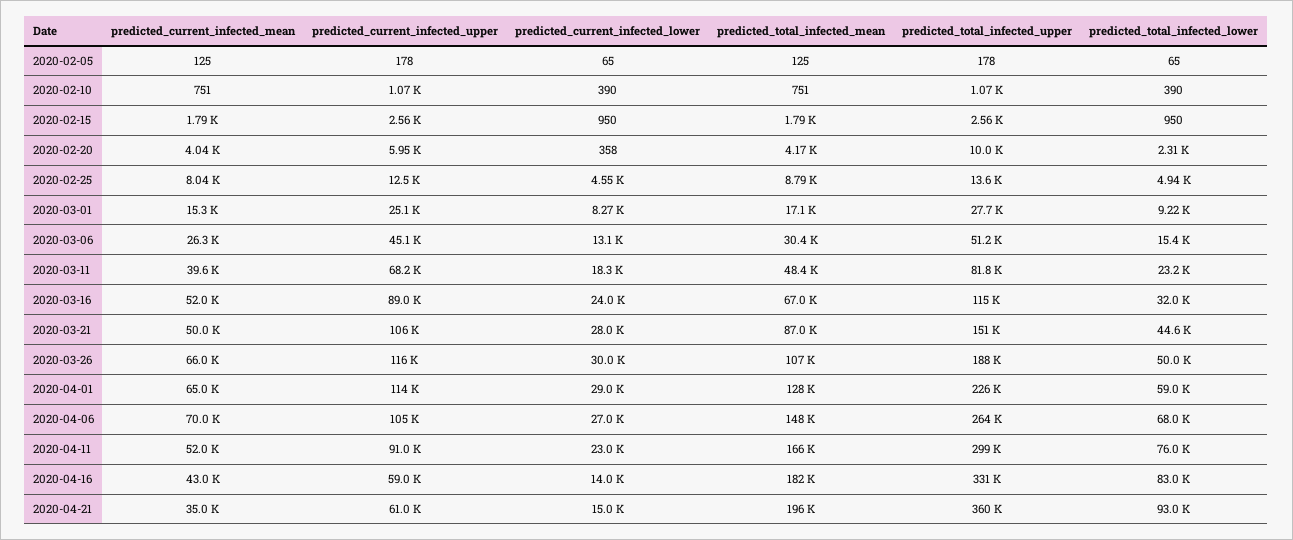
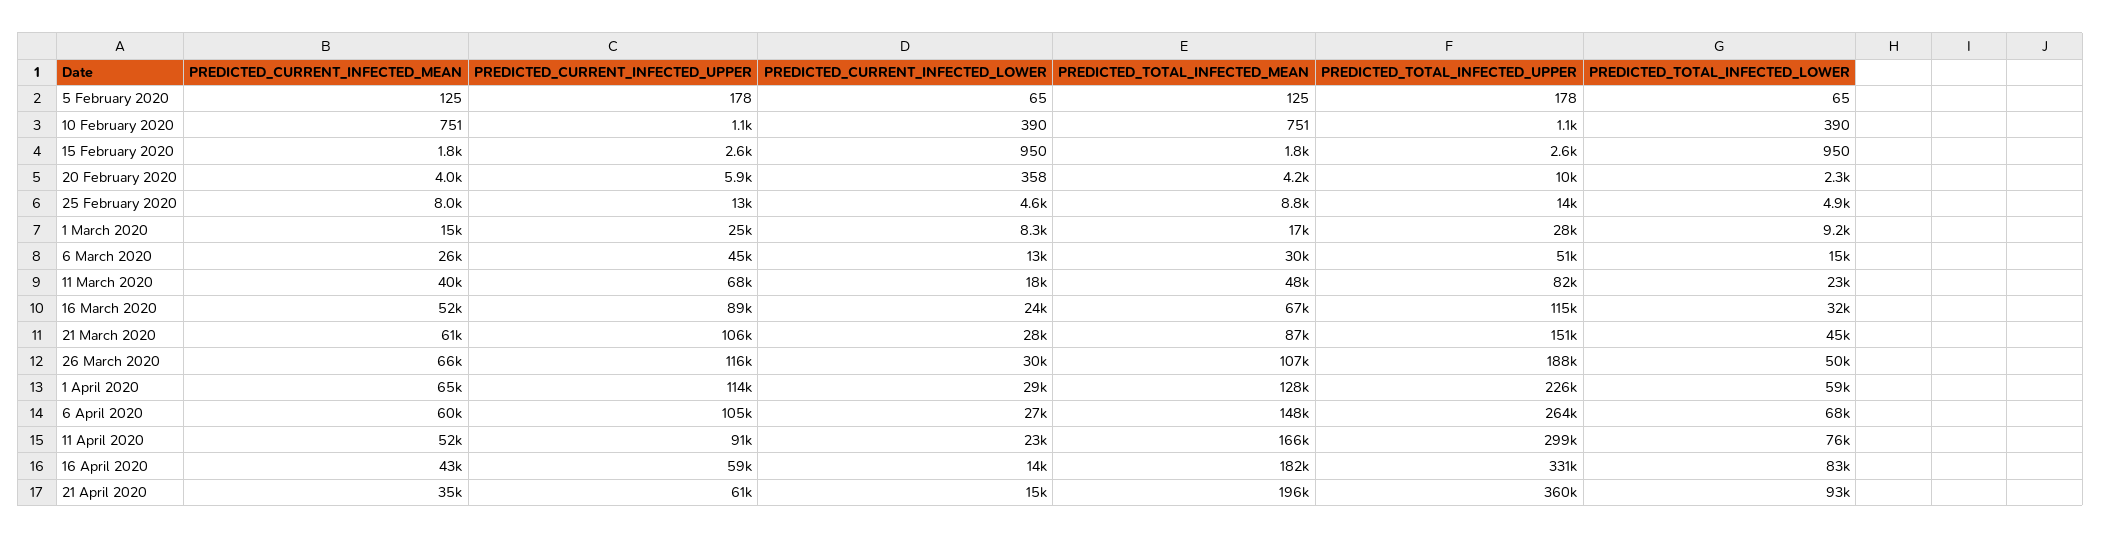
  {
    "predicted_current_infected_mean": {
      "2020-02-05": 125,
      "2020-02-10": 751,
      "2020-02-15": 1790,
      "2020-02-20": 4040,
      "2020-02-25": 8040,
      "2020-03-01": 15300,
      "2020-03-06": 26300,
      "2020-03-11": 39600,
      "2020-03-16": 52000,
-     "2020-03-21": 50000,
+     "2020-03-21": 61000,
      "2020-03-26": 66000,
      "2020-04-01": 65000,
-     "2020-04-06": 70000,
+     "2020-04-06": 60000,
      "2020-04-11": 52000,
      "2020-04-16": 43000,
      "2020-04-21": 35000
    },
    "predicted_current_infected_upper": {
      "2020-02-05": 178,
      "2020-02-10": 1070,
      "2020-02-15": 2560,
      "2020-02-20": 5950,
      "2020-02-25": 12500,
      "2020-03-01": 25100,
      "2020-03-06": 45100,
      "2020-03-11": 68200,
      "2020-03-16": 89000,
      "2020-03-21": 106000,
      "2020-03-26": 116000,
      "2020-04-01": 114000,
      "2020-04-06": 105000,
      "2020-04-11": 91000,
      "2020-04-16": 59000,
      "2020-04-21": 61000
    },
    "predicted_current_infected_lower": {
      "2020-02-05": 65,
      "2020-02-10": 390,
      "2020-02-15": 950,
      "2020-02-20": 358,
      "2020-02-25": 4550,
      "2020-03-01": 8270,
      "2020-03-06": 13100,
      "2020-03-11": 18300,
      "2020-03-16": 24000,
      "2020-03-21": 28000,
      "2020-03-26": 30000,
      "2020-04-01": 29000,
      "2020-04-06": 27000,
      "2020-04-11": 23000,
      "2020-04-16": 14000,
      "2020-04-21": 15000
    },
    "predicted_total_infected_mean": {
      "2020-02-05": 125,
      "2020-02-10": 751,
      "2020-02-15": 1790,
      "2020-02-20": 4170,
      "2020-02-25": 8790,
      "2020-03-01": 17100,
      "2020-03-06": 30400,
      "2020-03-11": 48400,
      "2020-03-16": 67000,
      "2020-03-21": 87000,
      "2020-03-26": 107000,
      "2020-04-01": 128000,
      "2020-04-06": 148000,
      "2020-04-11": 166000,
      "2020-04-16": 182000,
      "2020-04-21": 196000
    },
    "predicted_total_infected_upper": {
      "2020-02-05": 178,
      "2020-02-10": 1070,
      "2020-02-15": 2560,
      "2020-02-20": 10000,
      "2020-02-25": 13600,
      "2020-03-01": 27700,
      "2020-03-06": 51200,
      "2020-03-11": 81800,
      "2020-03-16": 115000,
      "2020-03-21": 151000,
      "2020-03-26": 188000,
      "2020-04-01": 226000,
      "2020-04-06": 264000,
      "2020-04-11": 299000,
      "2020-04-16": 331000,
      "2020-04-21": 360000
    },
    "predicted_total_infected_lower": {
      "2020-02-05": 65,
      "2020-02-10": 390,
      "2020-02-15": 950,
      "2020-02-20": 2310,
      "2020-02-25": 4940,
      "2020-03-01": 9220,
      "2020-03-06": 15400,
      "2020-03-11": 23200,
      "2020-03-16": 32000,
      "2020-03-21": 44600,
      "2020-03-26": 50000,
      "2020-04-01": 59000,
      "2020-04-06": 68000,
      "2020-04-11": 76000,
      "2020-04-16": 83000,
      "2020-04-21": 93000
    }
  }

